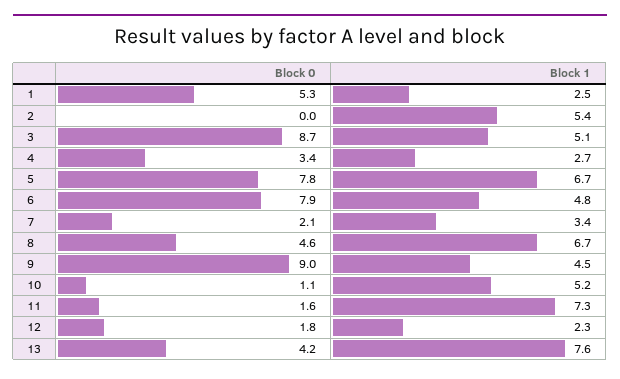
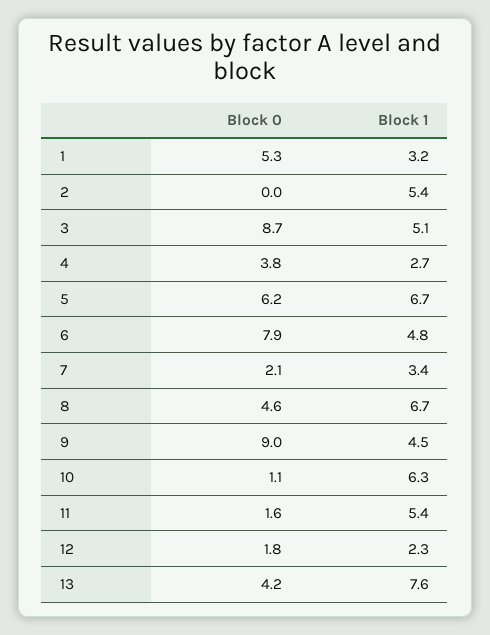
  {
    "Block 0": {
      "1": 5.3,
      "2": 0,
      "3": 8.7,
-     "4": 3.4,
+     "4": 3.8,
-     "5": 7.8,
+     "5": 6.2,
      "6": 7.9,
      "7": 2.1,
      "8": 4.6,
      "9": 9,
      "10": 1.1,
      "11": 1.6,
      "12": 1.8,
      "13": 4.2
    },
    "Block 1": {
-     "1": 2.5,
+     "1": 3.2,
      "2": 5.4,
      "3": 5.1,
      "4": 2.7,
      "5": 6.7,
      "6": 4.8,
      "7": 3.4,
      "8": 6.7,
      "9": 4.5,
-     "10": 5.2,
+     "10": 6.3,
-     "11": 7.3,
+     "11": 5.4,
      "12": 2.3,
      "13": 7.6
    }
  }

